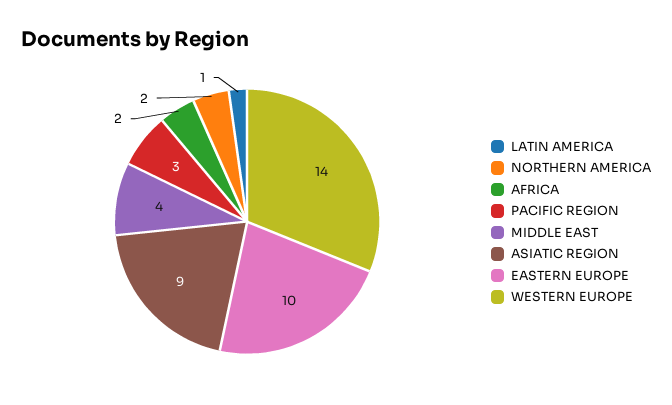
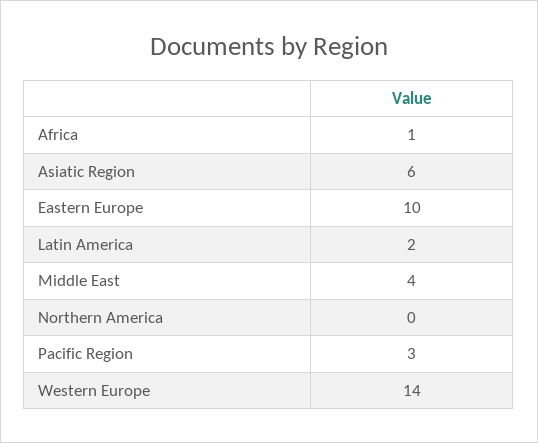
  {
-   "LATIN AMERICA": 1,
+   "LATIN AMERICA": 2,
-   "NORTHERN AMERICA": 2,
+   "NORTHERN AMERICA": 0,
-   "AFRICA": 2,
+   "AFRICA": 1,
    "PACIFIC REGION": 3,
    "MIDDLE EAST": 4,
-   "ASIATIC REGION": 9,
+   "ASIATIC REGION": 6,
    "EASTERN EUROPE": 10,
    "WESTERN EUROPE": 14
  }

